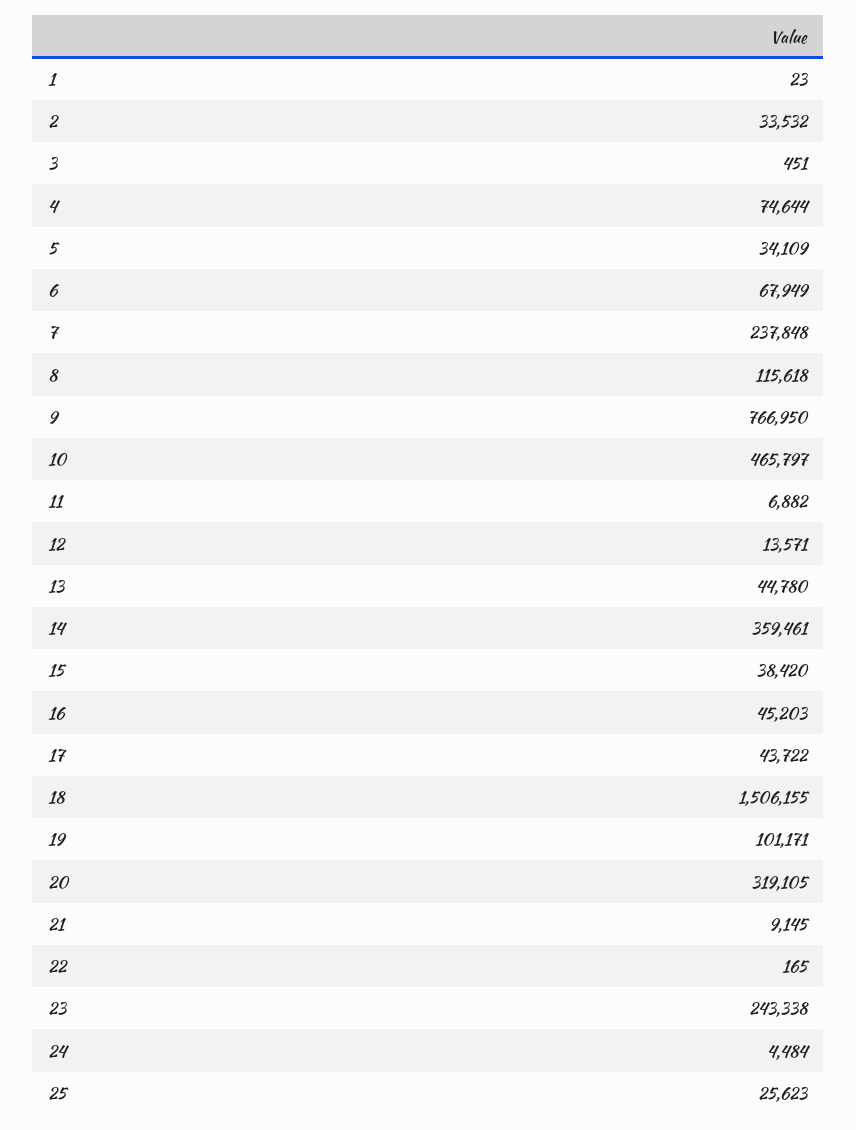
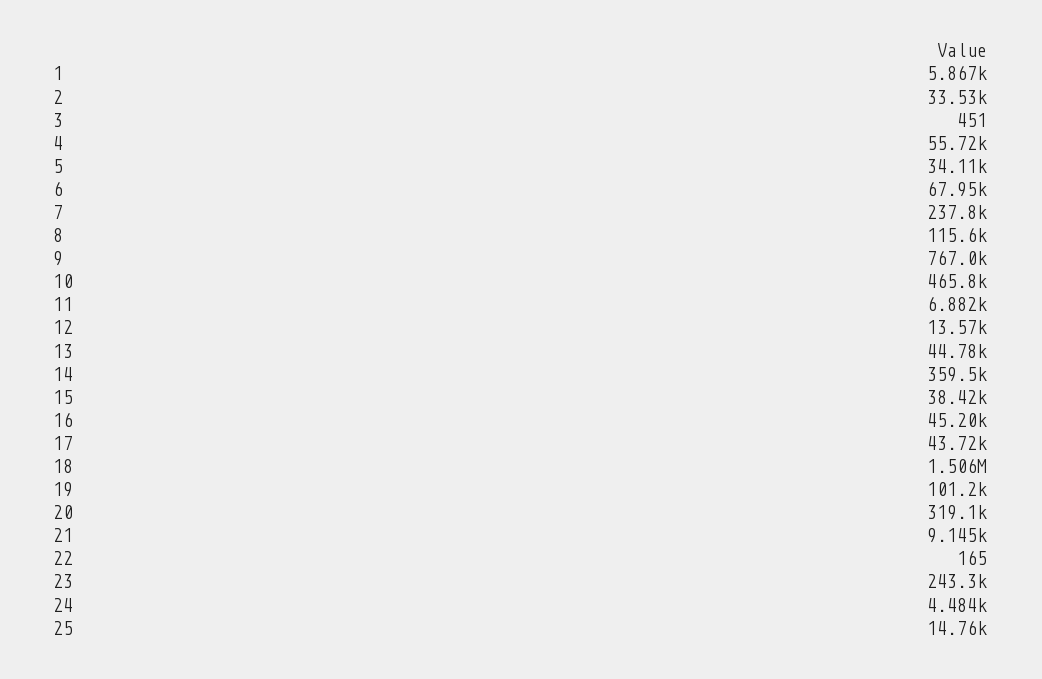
  {
-   "1": 23,
+   "1": 5867,
    "2": 33532,
    "3": 451,
-   "4": 74644,
+   "4": 55720,
    "5": 34109,
    "6": 67949,
    "7": 237848,
    "8": 115618,
    "9": 766950,
    "10": 465797,
    "11": 6882,
    "12": 13571,
    "13": 44780,
    "14": 359461,
    "15": 38420,
    "16": 45203,
    "17": 43722,
    "18": 1506155,
    "19": 101171,
    "20": 319105,
    "21": 9145,
    "22": 165,
    "23": 243338,
    "24": 4484,
-   "25": 25623
+   "25": 14760
  }

